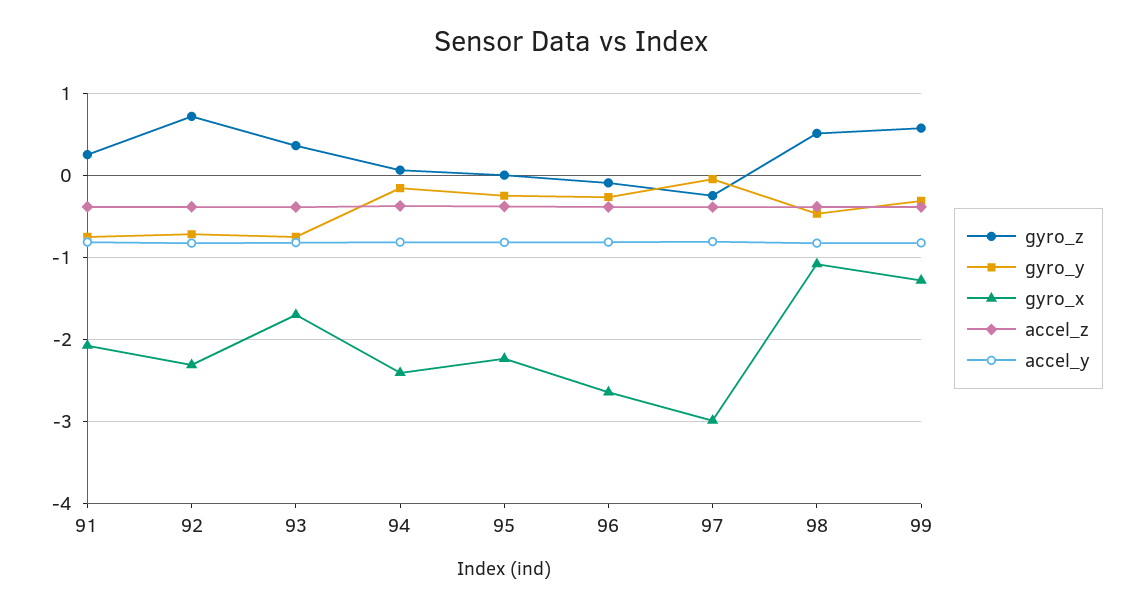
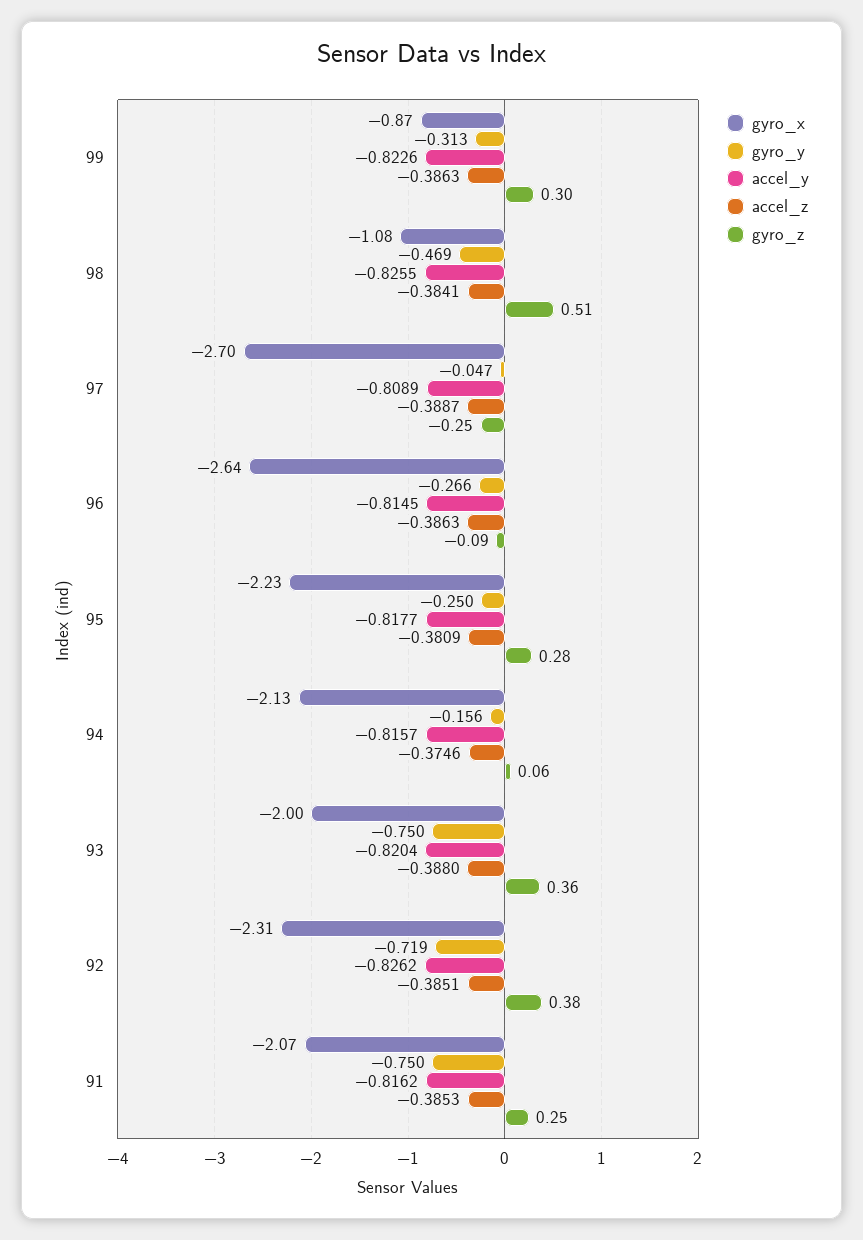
  {
    "gyro_z": {
      "91": 0.25,
-     "92": 0.7,
+     "92": 0.38,
      "93": 0.36,
      "94": 0.06,
-     "95": 0,
+     "95": 0.28,
      "96": -0.09,
      "97": -0.25,
      "98": 0.51,
-     "99": 0.6
+     "99": 0.3
    },
    "gyro_y": {
      "91": -0.75,
      "92": -0.719,
      "93": -0.75,
      "94": -0.156,
      "95": -0.25,
      "96": -0.266,
      "97": -0.047,
      "98": -0.469,
      "99": -0.313
    },
    "gyro_x": {
      "91": -2.07,
      "92": -2.31,
-     "93": -1.7,
+     "93": -2,
-     "94": -2.4,
+     "94": -2.13,
      "95": -2.23,
      "96": -2.64,
-     "97": -3,
+     "97": -2.7,
      "98": -1.08,
-     "99": -1.3
+     "99": -0.87
    },
    "accel_z": {
      "91": -0.3853,
      "92": -0.3851,
      "93": -0.388,
      "94": -0.3746,
      "95": -0.3809,
      "96": -0.3863,
      "97": -0.3887,
      "98": -0.3841,
      "99": -0.3863
    },
    "accel_y": {
      "91": -0.8162,
      "92": -0.8262,
      "93": -0.8204,
      "94": -0.8157,
      "95": -0.8177,
      "96": -0.8145,
      "97": -0.8089,
      "98": -0.8255,
      "99": -0.8226
    }
  }

